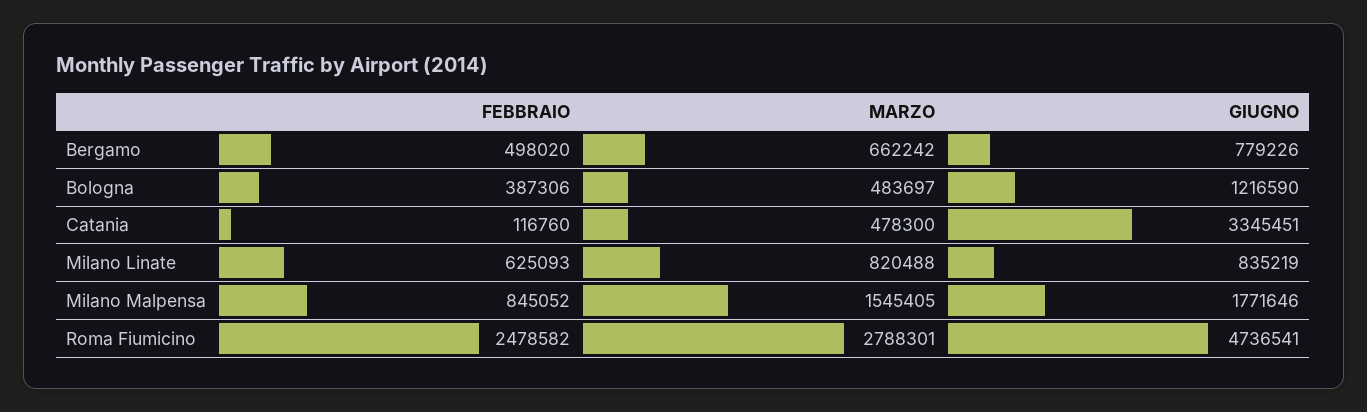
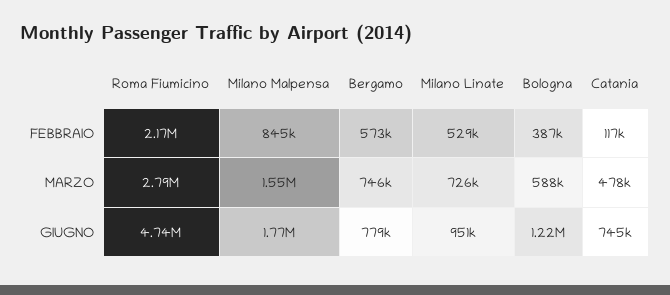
  {
    "FEBBRAIO": {
-     "Bergamo": 498020,
+     "Bergamo": 573000,
      "Bologna": 387306,
      "Catania": 116760,
-     "Milano Linate": 625093,
+     "Milano Linate": 529000,
      "Milano Malpensa": 845052,
-     "Roma Fiumicino": 2478582
+     "Roma Fiumicino": 2170000
    },
    "MARZO": {
-     "Bergamo": 662242,
+     "Bergamo": 746000,
-     "Bologna": 483697,
+     "Bologna": 588000,
      "Catania": 478300,
-     "Milano Linate": 820488,
+     "Milano Linate": 726000,
      "Milano Malpensa": 1545405,
      "Roma Fiumicino": 2788301
    },
    "GIUGNO": {
      "Bergamo": 779226,
      "Bologna": 1216590,
-     "Catania": 3345451,
+     "Catania": 745000,
-     "Milano Linate": 835219,
+     "Milano Linate": 951000,
      "Milano Malpensa": 1771646,
      "Roma Fiumicino": 4736541
    }
  }

